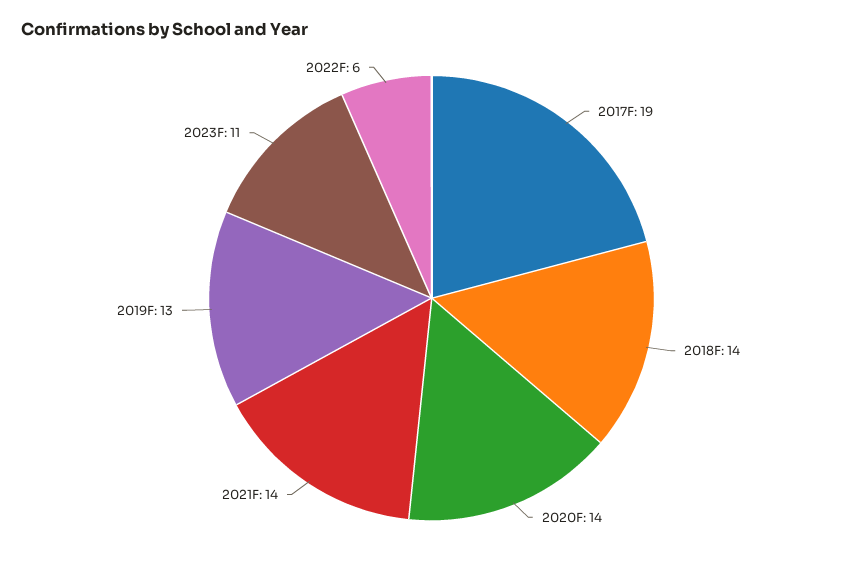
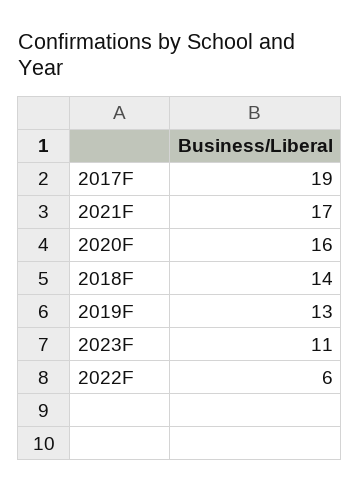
  {
    "2017F": 19,
    "2018F": 14,
-   "2020F": 14,
+   "2020F": 16,
-   "2021F": 14,
+   "2021F": 17,
    "2019F": 13,
    "2023F": 11,
    "2022F": 6
  }

